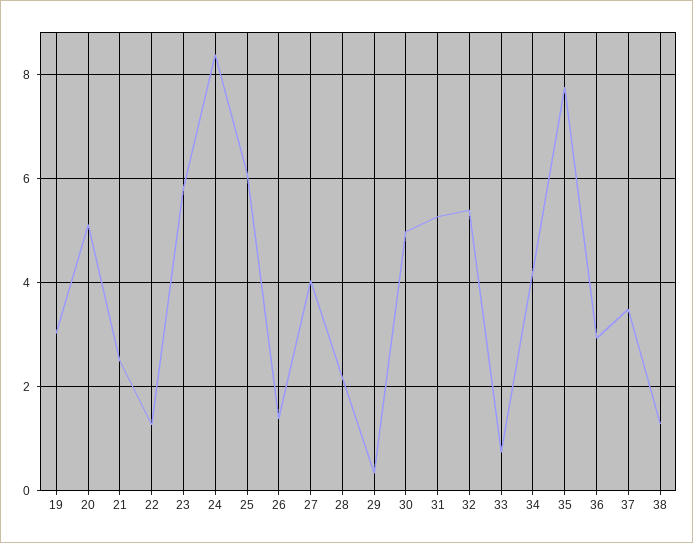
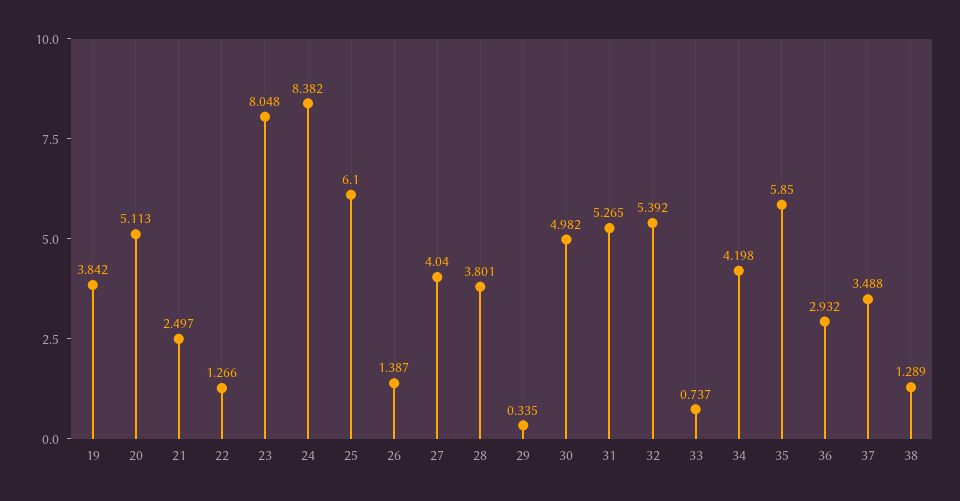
  {
-   "19": 3,
+   "19": 3.842,
    "20": 5.113,
    "21": 2.497,
    "22": 1.266,
-   "23": 5.8,
+   "23": 8.048,
    "24": 8.382,
    "25": 6.1,
    "26": 1.387,
    "27": 4.04,
-   "28": 2.2,
+   "28": 3.801,
    "29": 0.335,
    "30": 4.982,
    "31": 5.265,
    "32": 5.392,
    "33": 0.737,
    "34": 4.198,
-   "35": 7.8,
+   "35": 5.85,
    "36": 2.932,
    "37": 3.488,
    "38": 1.289
  }

